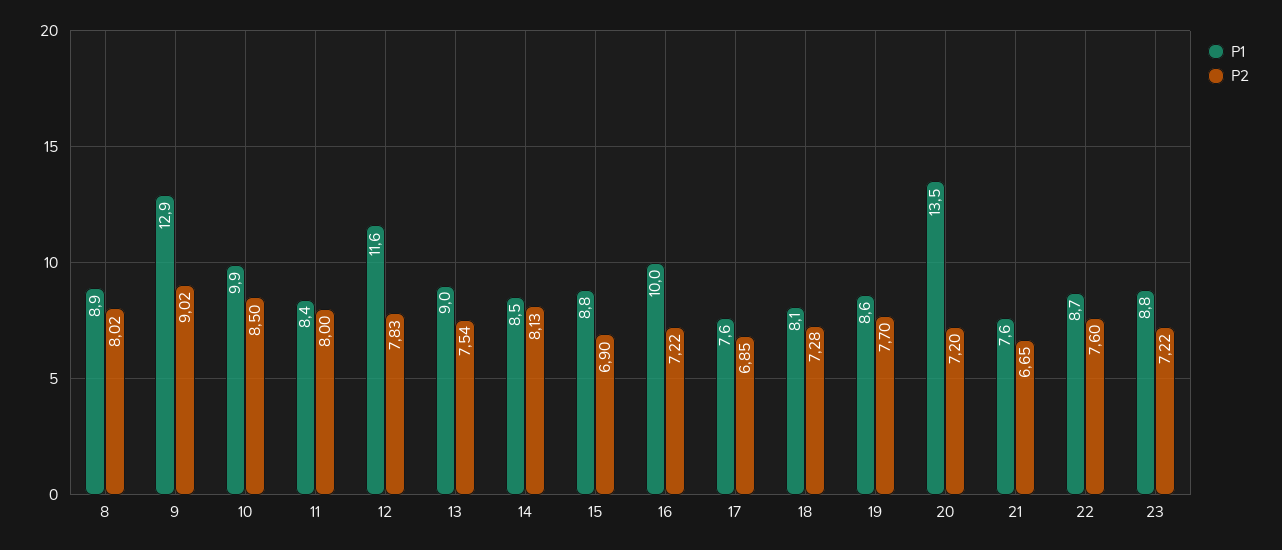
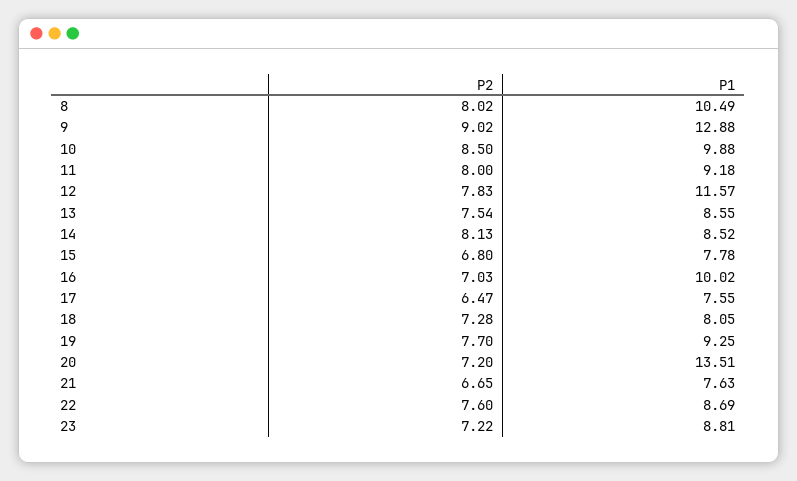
  {
    "P1": {
-     "8": 8.9,
+     "8": 10.49,
      "9": 12.88,
      "10": 9.88,
-     "11": 8.4,
+     "11": 9.18,
      "12": 11.57,
-     "13": 9,
+     "13": 8.55,
      "14": 8.52,
-     "15": 8.8,
+     "15": 7.78,
      "16": 10.02,
      "17": 7.55,
      "18": 8.05,
-     "19": 8.6,
+     "19": 9.25,
      "20": 13.51,
      "21": 7.63,
      "22": 8.69,
      "23": 8.81
    },
    "P2": {
      "8": 8.02,
      "9": 9.02,
      "10": 8.5,
      "11": 8,
      "12": 7.83,
      "13": 7.54,
      "14": 8.13,
-     "15": 6.9,
+     "15": 6.8,
-     "16": 7.22,
+     "16": 7.03,
-     "17": 6.85,
+     "17": 6.47,
      "18": 7.28,
      "19": 7.7,
      "20": 7.2,
      "21": 6.65,
      "22": 7.6,
      "23": 7.22
    }
  }

